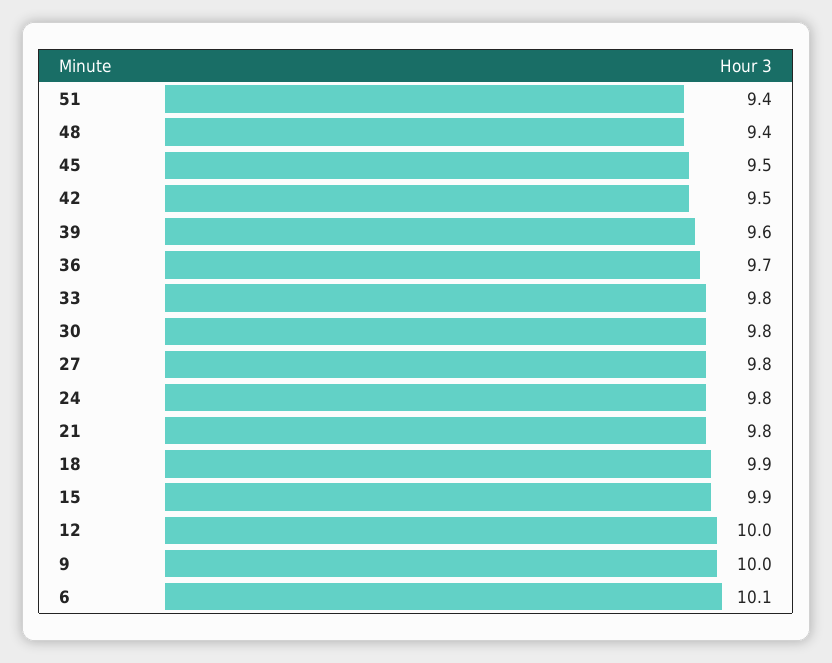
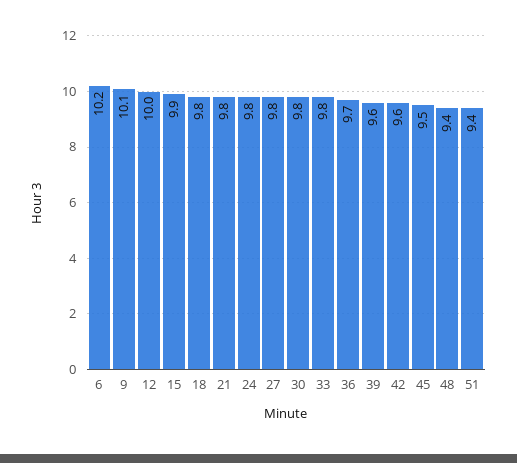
  {
    "51": 9.4,
    "48": 9.4,
    "45": 9.5,
-   "42": 9.5,
+   "42": 9.6,
    "39": 9.6,
    "36": 9.7,
    "33": 9.8,
    "30": 9.8,
    "27": 9.8,
    "24": 9.8,
    "21": 9.8,
-   "18": 9.9,
+   "18": 9.8,
    "15": 9.9,
    "12": 10,
-   "9": 10,
+   "9": 10.1,
-   "6": 10.1
+   "6": 10.2
  }

